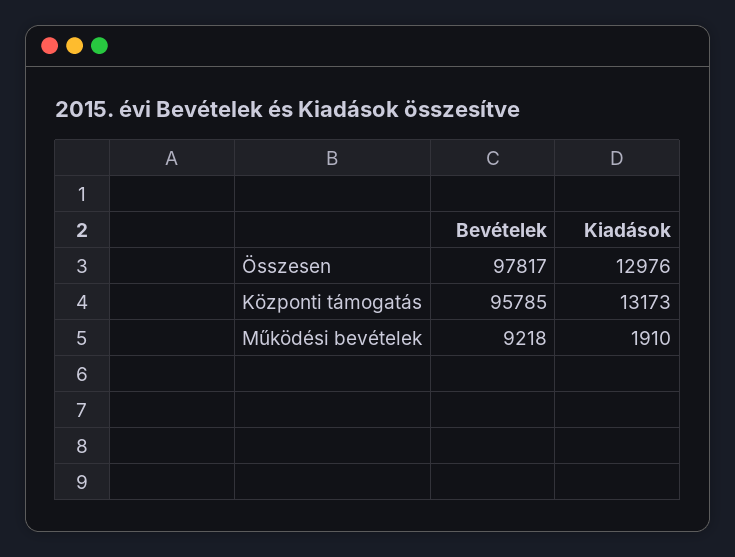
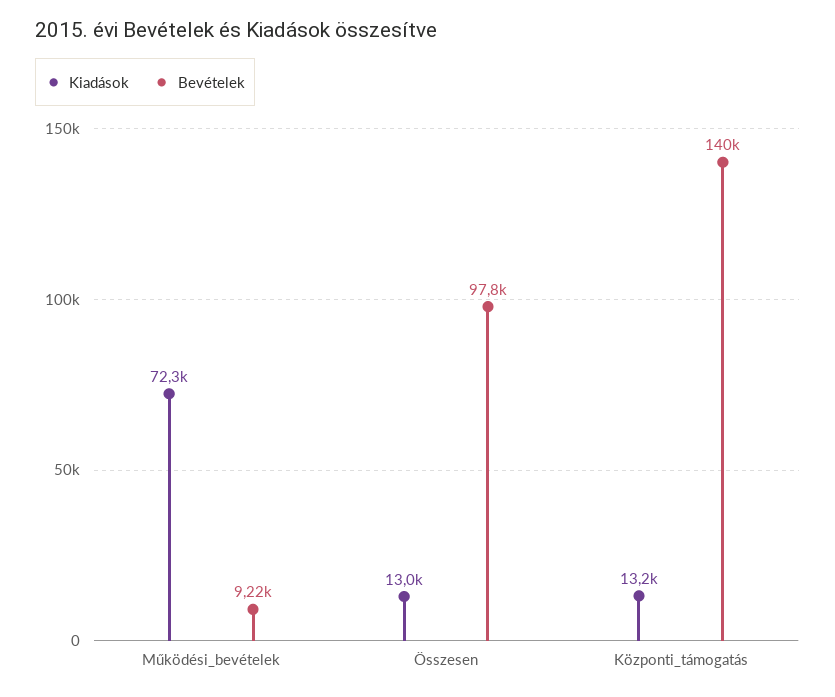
  {
    "Bevételek": {
      "Összesen": 97817,
-     "Központi támogatás": 95785,
+     "Központi támogatás": 140000,
      "Működési bevételek": 9218
    },
    "Kiadások": {
      "Összesen": 12976,
      "Központi támogatás": 13173,
-     "Működési bevételek": 1910
+     "Működési bevételek": 72300
    }
  }

